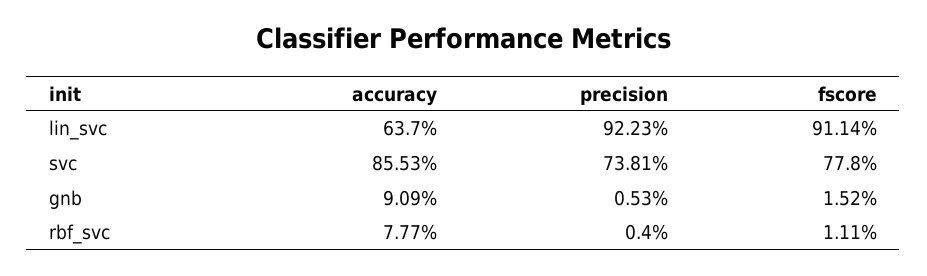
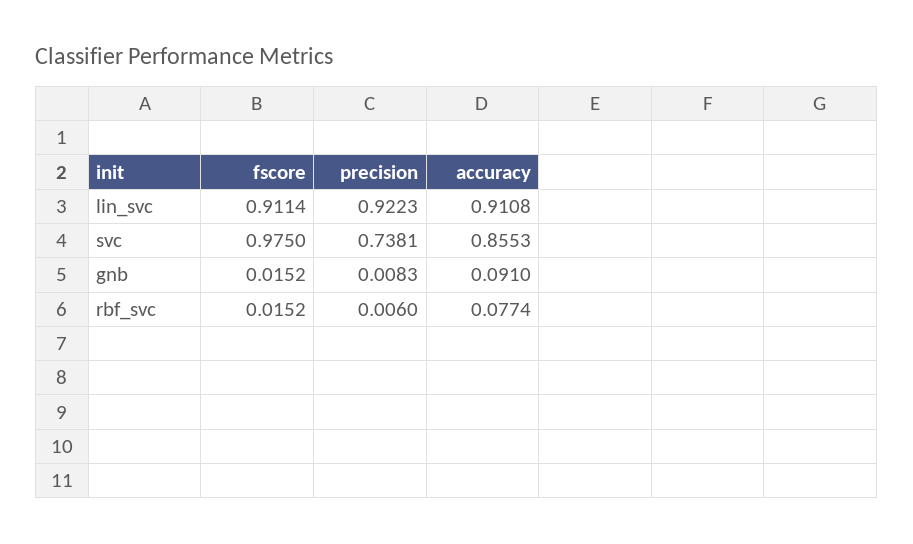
  {
    "accuracy": {
-     "lin_svc": 0.637,
+     "lin_svc": 0.9108,
      "svc": 0.8553,
-     "gnb": 0.0909,
+     "gnb": 0.091,
-     "rbf_svc": 0.0777
+     "rbf_svc": 0.0774
    },
    "precision": {
      "lin_svc": 0.9223,
      "svc": 0.7381,
-     "gnb": 0.0053,
+     "gnb": 0.0083,
-     "rbf_svc": 0.004
+     "rbf_svc": 0.006
    },
    "fscore": {
      "lin_svc": 0.9114,
-     "svc": 0.778,
+     "svc": 0.975,
      "gnb": 0.0152,
-     "rbf_svc": 0.0111
+     "rbf_svc": 0.0152
    }
  }

